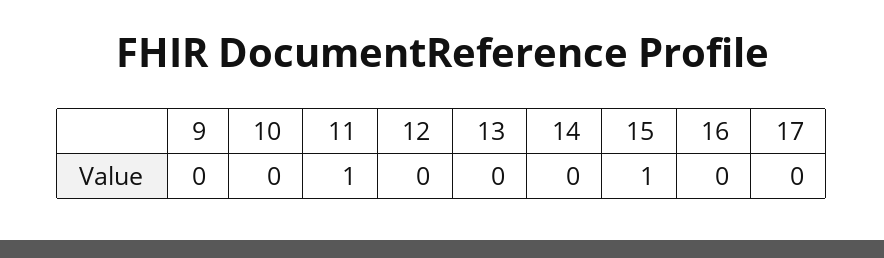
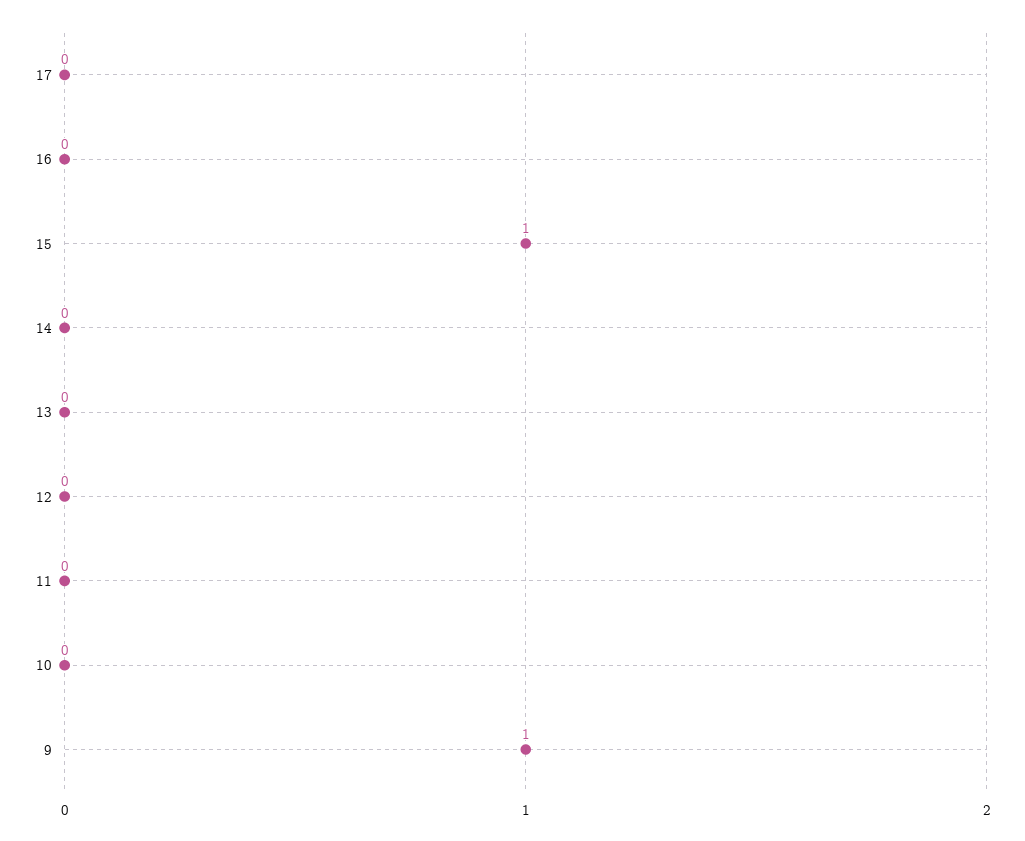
  {
-   "9": 0,
+   "9": 1,
    "10": 0,
-   "11": 1,
+   "11": 0,
    "12": 0,
    "13": 0,
    "14": 0,
    "15": 1,
    "16": 0,
    "17": 0
  }

